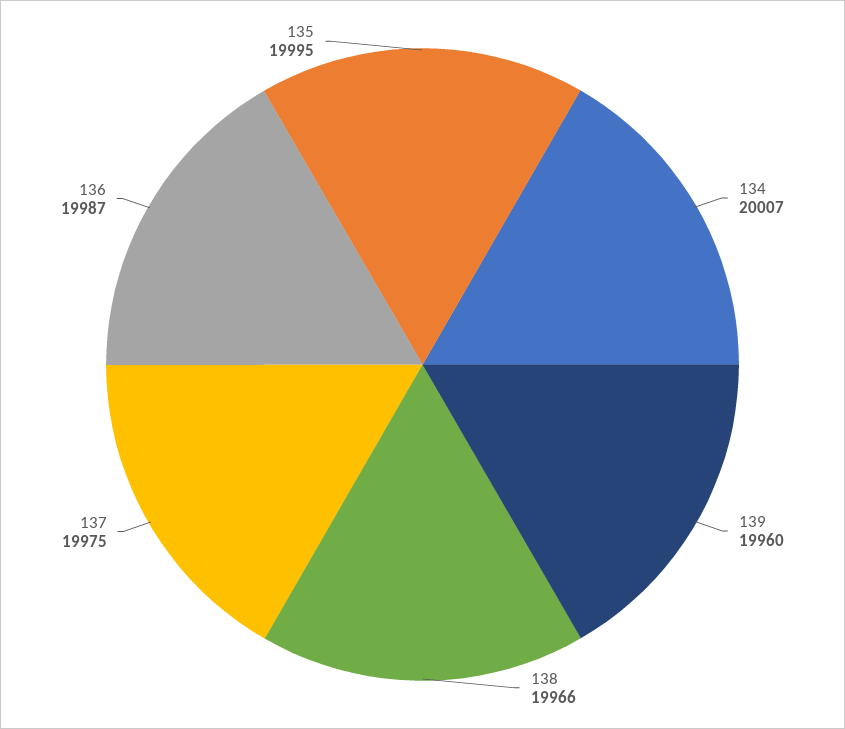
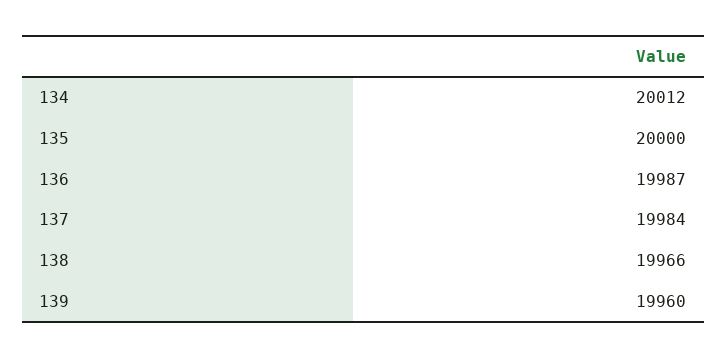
  {
-   "134": 20007,
+   "134": 20012,
    "139": 19960,
    "138": 19966,
-   "137": 19975,
+   "137": 19984,
    "136": 19987,
-   "135": 19995
+   "135": 20000
  }

